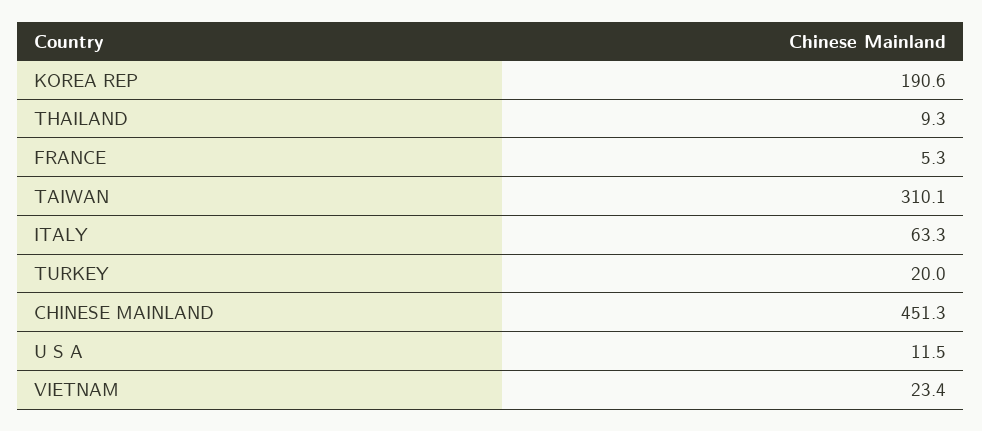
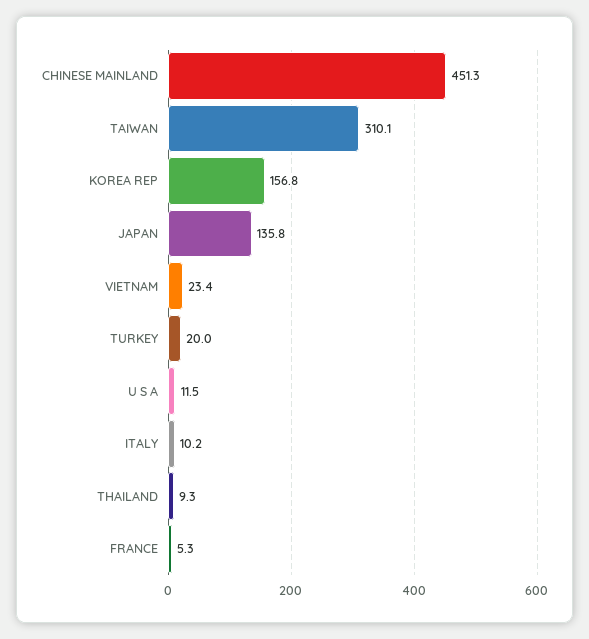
  {
-   "KOREA REP": 190.6,
+   "KOREA REP": 156.8,
    "THAILAND": 9.3,
    "FRANCE": 5.3,
    "TAIWAN": 310.1,
-   "ITALY": 63.3,
+   "ITALY": 10.2,
    "TURKEY": 20,
    "CHINESE MAINLAND": 451.3,
    "U S A": 11.5,
-   "VIETNAM": 23.4
+   "VIETNAM": 23.4,
+   "JAPAN": 135.8
  }

